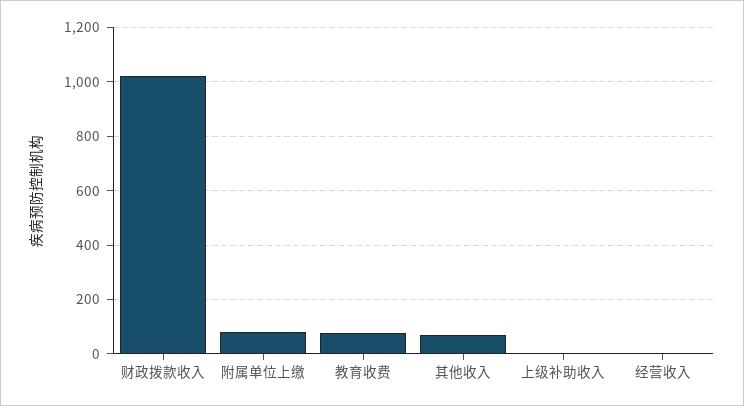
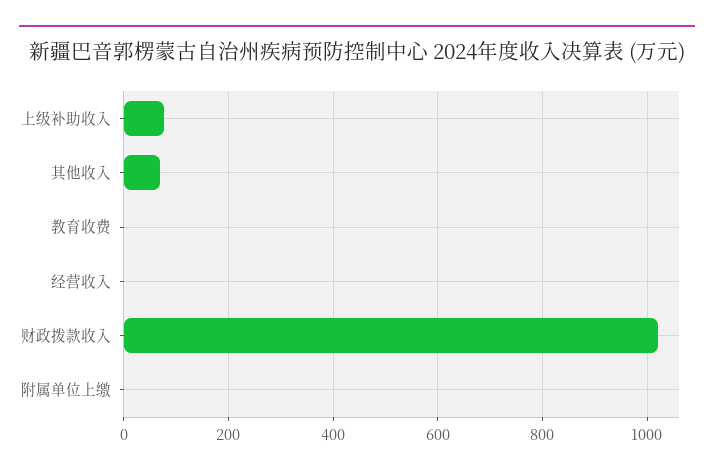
  {
    "财政拨款收入": 1020,
-   "附属单位上缴": 75,
+   "附属单位上缴": 0,
-   "教育收费": 75,
+   "教育收费": 0,
    "其他收入": 60,
-   "上级补助收入": 0,
+   "上级补助收入": 80,
    "经营收入": 0
  }

